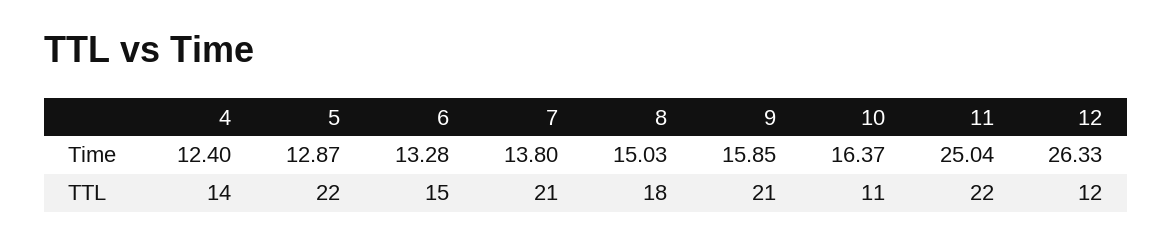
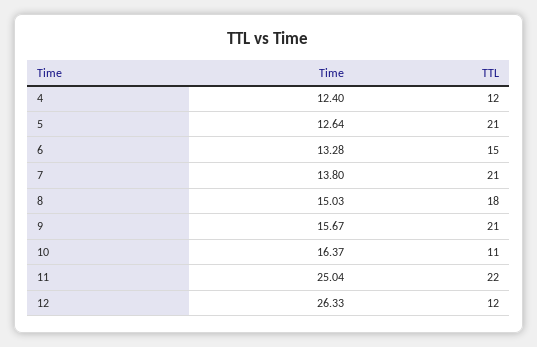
  {
    "4": {
      "Time": 12.4,
-     "TTL": 14
+     "TTL": 12
    },
    "5": {
-     "Time": 12.87,
+     "Time": 12.64,
-     "TTL": 22
+     "TTL": 21
    },
    "6": {
      "Time": 13.28,
      "TTL": 15
    },
    "7": {
      "Time": 13.8,
      "TTL": 21
    },
    "8": {
      "Time": 15.03,
      "TTL": 18
    },
    "9": {
-     "Time": 15.85,
+     "Time": 15.67,
      "TTL": 21
    },
    "10": {
      "Time": 16.37,
      "TTL": 11
    },
    "11": {
      "Time": 25.04,
      "TTL": 22
    },
    "12": {
      "Time": 26.33,
      "TTL": 12
    }
  }

